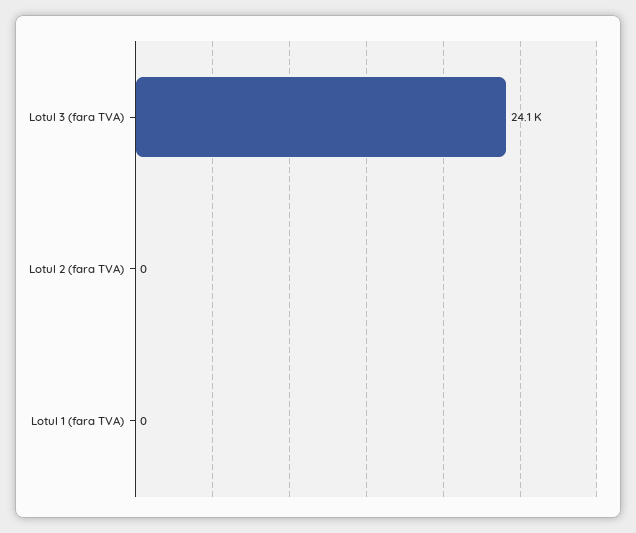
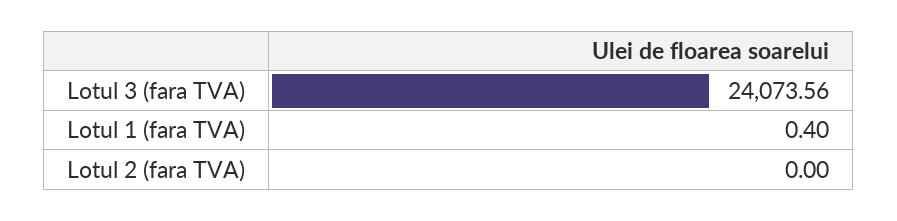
  {
    "Lotul 3 (fara TVA)": 24073.56,
    "Lotul 2 (fara TVA)": 0,
-   "Lotul 1 (fara TVA)": 0
+   "Lotul 1 (fara TVA)": 0.4
  }

